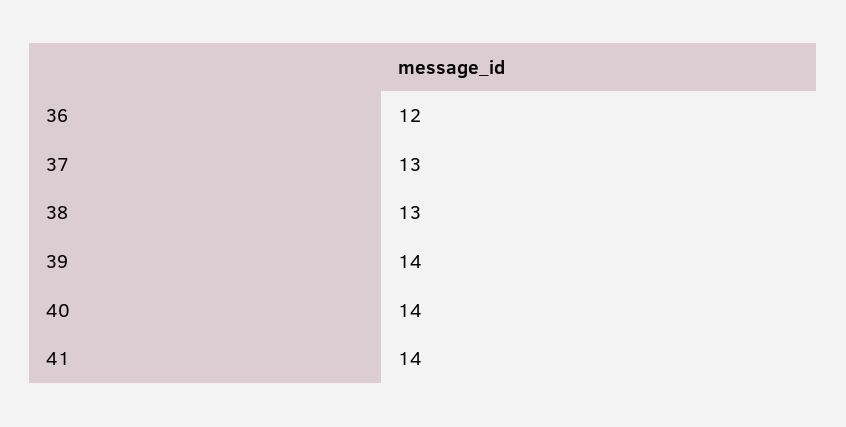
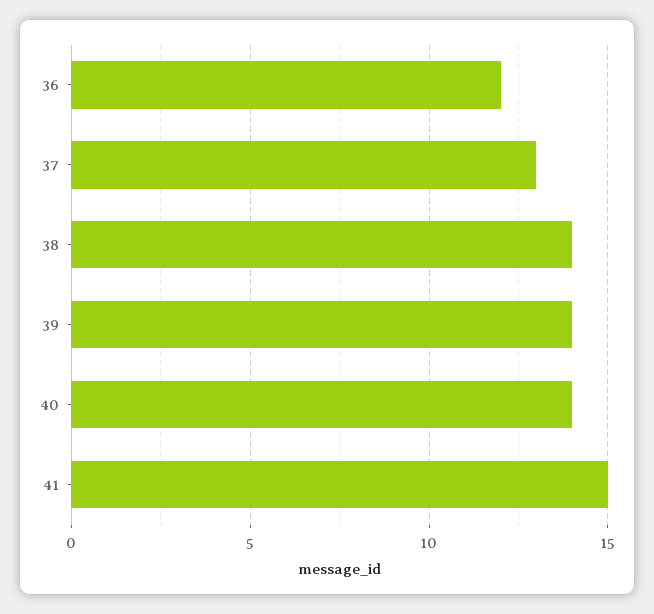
  {
    "36": 12,
    "37": 13,
-   "38": 13,
+   "38": 14,
    "39": 14,
    "40": 14,
-   "41": 14
+   "41": 15
  }

